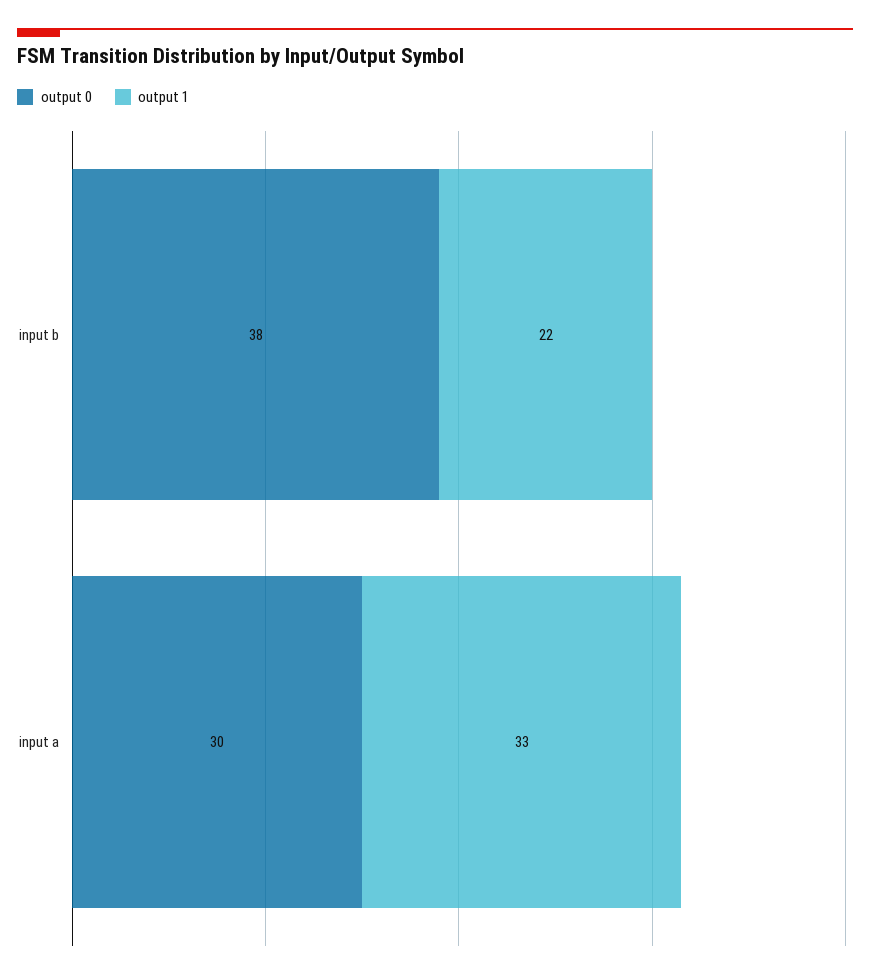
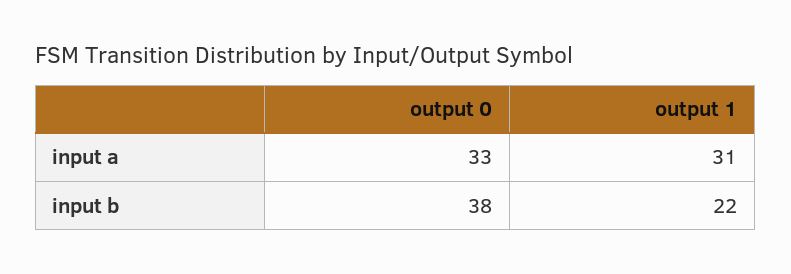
  {
    "output 0": {
      "input b": 38,
-     "input a": 30
+     "input a": 33
    },
    "output 1": {
      "input b": 22,
-     "input a": 33
+     "input a": 31
    }
  }

